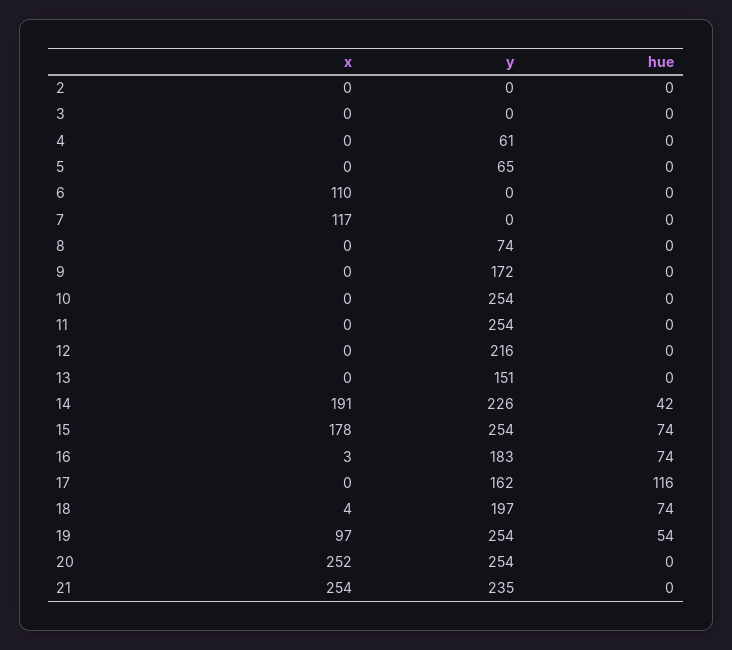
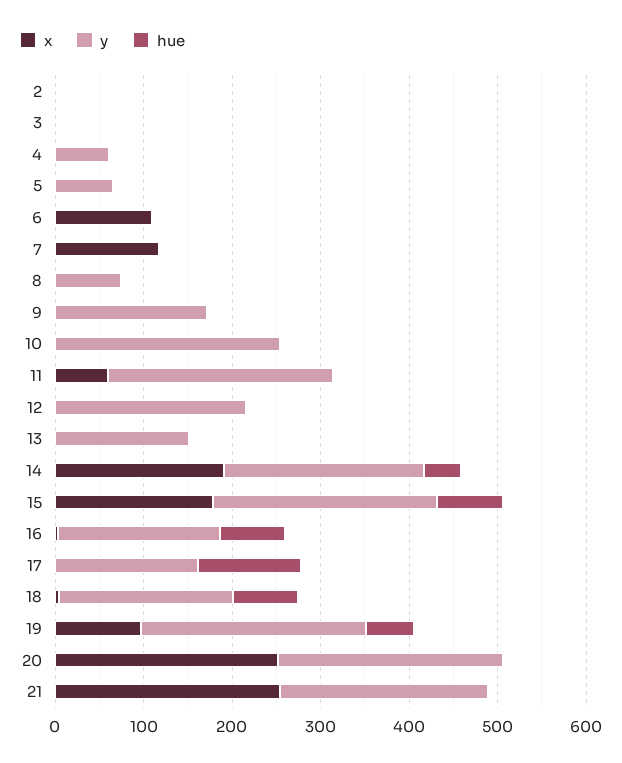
  {
    "x": {
      "2": 0,
      "3": 0,
      "4": 0,
      "5": 0,
      "6": 110,
      "7": 117,
      "8": 0,
      "9": 0,
      "10": 0,
-     "11": 0,
+     "11": 60,
      "12": 0,
      "13": 0,
      "14": 191,
      "15": 178,
      "16": 3,
      "17": 0,
      "18": 4,
      "19": 97,
      "20": 252,
      "21": 254
    },
    "y": {
      "2": 0,
      "3": 0,
      "4": 61,
      "5": 65,
      "6": 0,
      "7": 0,
      "8": 74,
      "9": 172,
      "10": 254,
      "11": 254,
      "12": 216,
      "13": 151,
      "14": 226,
      "15": 254,
      "16": 183,
      "17": 162,
      "18": 197,
      "19": 254,
      "20": 254,
      "21": 235
    },
    "hue": {
      "2": 0,
      "3": 0,
      "4": 0,
      "5": 0,
      "6": 0,
      "7": 0,
      "8": 0,
      "9": 0,
      "10": 0,
      "11": 0,
      "12": 0,
      "13": 0,
      "14": 42,
      "15": 74,
      "16": 74,
      "17": 116,
      "18": 74,
      "19": 54,
      "20": 0,
      "21": 0
    }
  }

